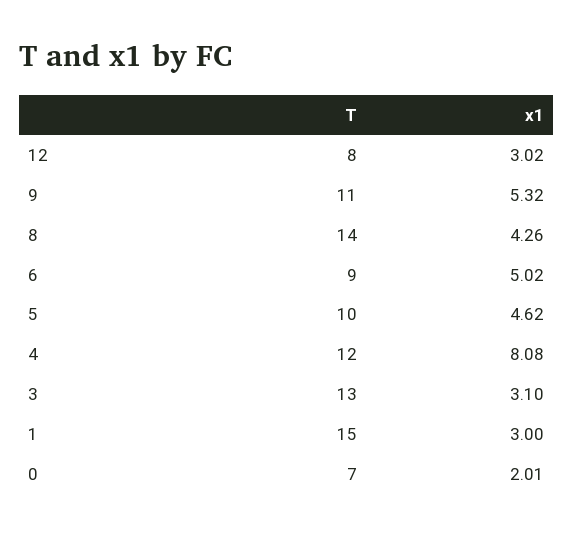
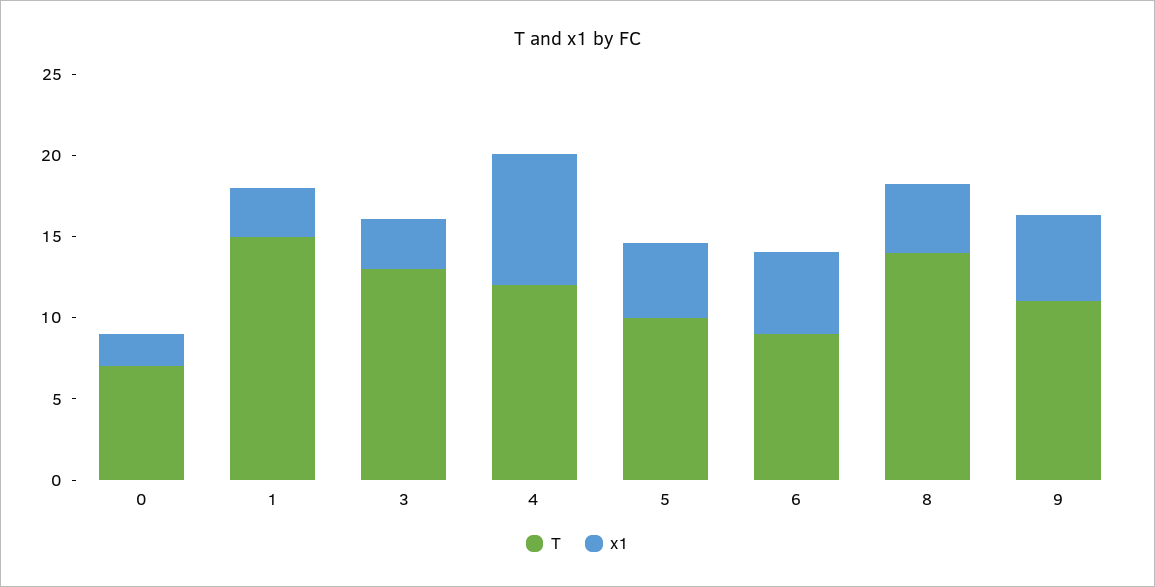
  {
    "T": {
-     "12": 8,
      "9": 11,
      "8": 14,
      "6": 9,
      "5": 10,
      "4": 12,
      "3": 13,
      "1": 15,
      "0": 7
    },
    "x1": {
-     "12": 3.02,
      "9": 5.32,
      "8": 4.26,
      "6": 5.02,
      "5": 4.62,
      "4": 8.08,
      "3": 3.1,
      "1": 3,
      "0": 2.01
    }
  }

